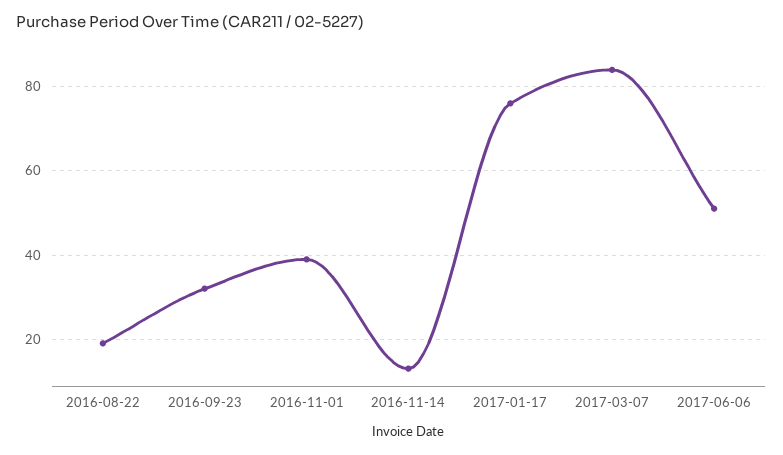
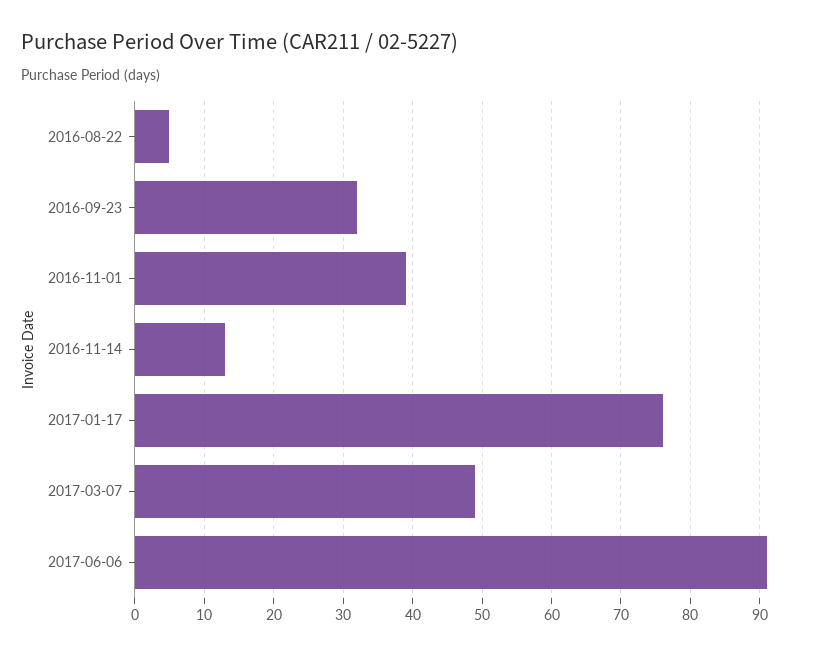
  {
-   "2016-08-22": 20,
+   "2016-08-22": 5,
    "2016-09-23": 32,
    "2016-11-01": 39,
    "2016-11-14": 13,
    "2017-01-17": 76,
-   "2017-03-07": 85,
+   "2017-03-07": 49,
-   "2017-06-06": 50
+   "2017-06-06": 91
  }

